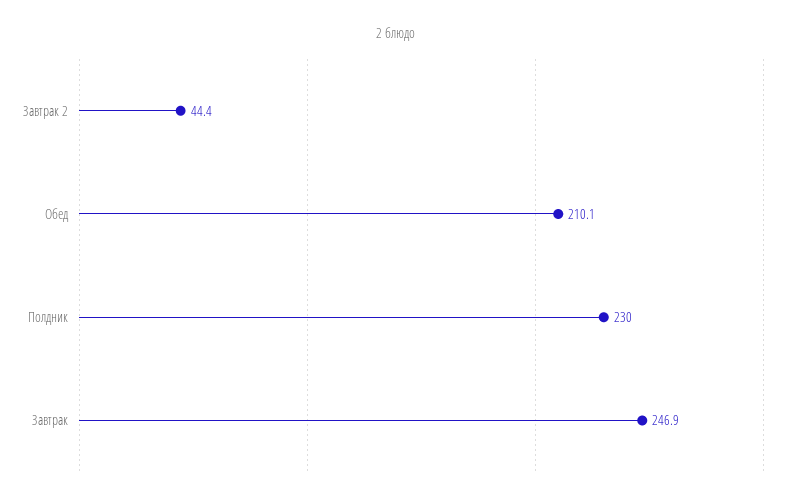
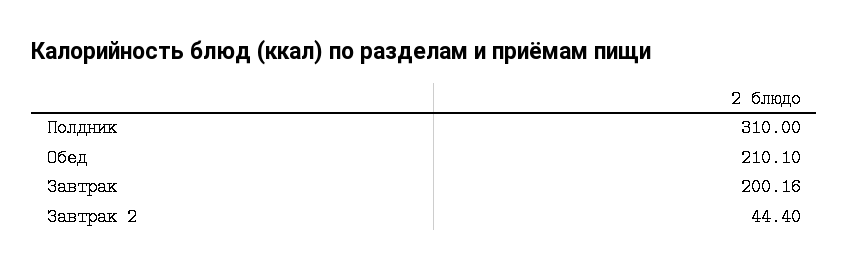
  {
    "Завтрак 2": 44.4,
    "Обед": 210.1,
-   "Полдник": 230,
+   "Полдник": 310,
-   "Завтрак": 246.9
+   "Завтрак": 200.16
  }

